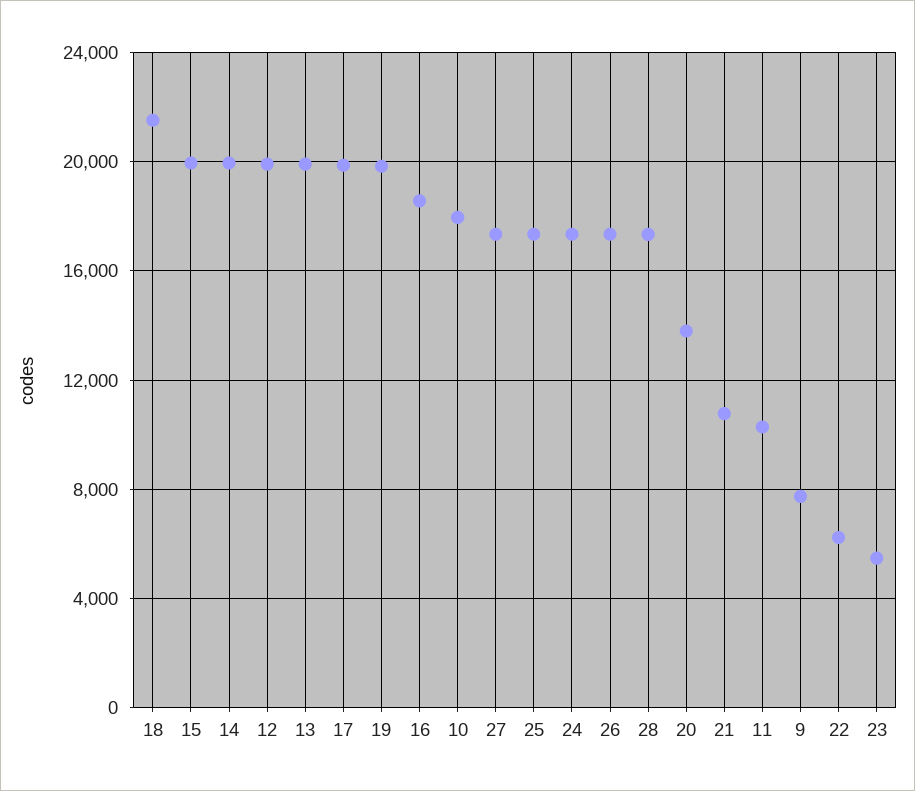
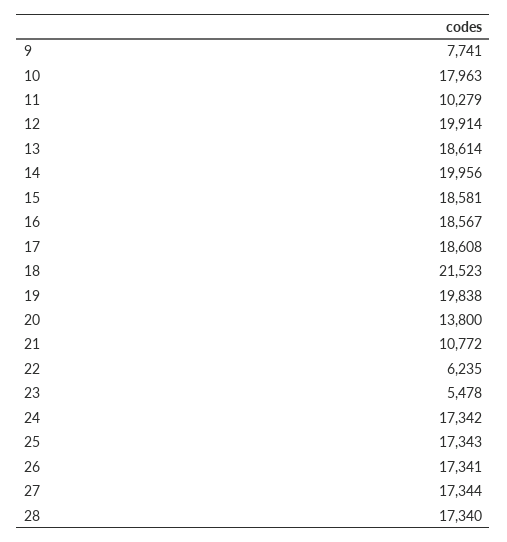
  {
    "18": 21523,
-   "15": 20000,
+   "15": 18581,
    "14": 19956,
    "12": 19914,
-   "13": 20000,
+   "13": 18614,
-   "17": 20000,
+   "17": 18608,
    "19": 19838,
    "16": 18567,
    "10": 17963,
    "27": 17344,
    "25": 17343,
    "24": 17342,
    "26": 17341,
    "28": 17340,
    "20": 13800,
    "21": 10772,
    "11": 10279,
    "9": 7741,
    "22": 6235,
    "23": 5478
  }

